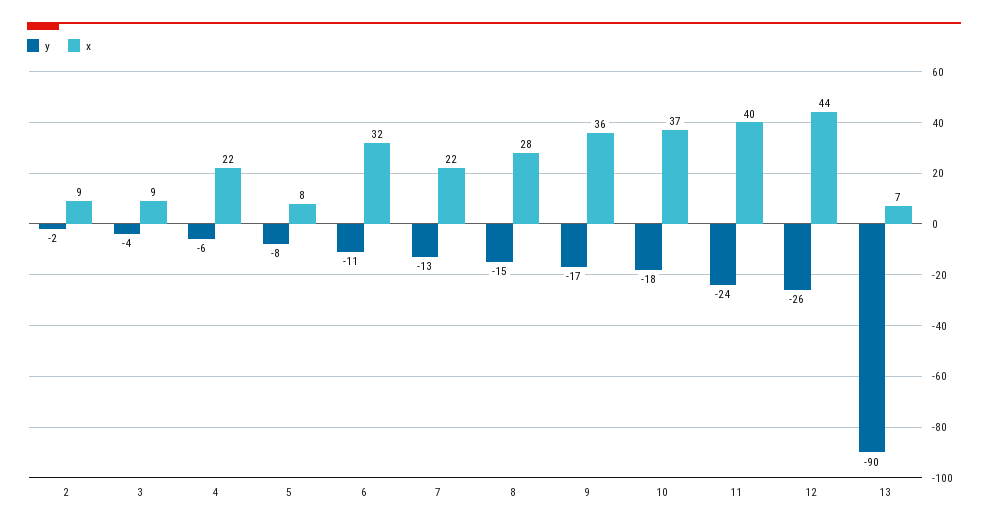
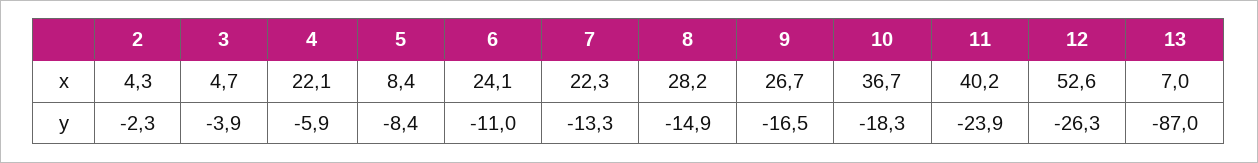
  {
    "y": {
      "2": -2.3,
      "3": -3.9,
      "4": -5.9,
      "5": -8.4,
      "6": -11,
      "7": -13.3,
      "8": -14.9,
      "9": -16.5,
      "10": -18.3,
      "11": -23.9,
      "12": -26.3,
-     "13": -90
+     "13": -87
    },
    "x": {
-     "2": 9,
+     "2": 4.3,
-     "3": 9,
+     "3": 4.7,
      "4": 22.1,
      "5": 8.4,
-     "6": 32,
+     "6": 24.1,
      "7": 22.3,
      "8": 28.2,
-     "9": 36,
+     "9": 26.7,
      "10": 36.7,
      "11": 40.2,
-     "12": 44,
+     "12": 52.6,
      "13": 7
    }
  }

